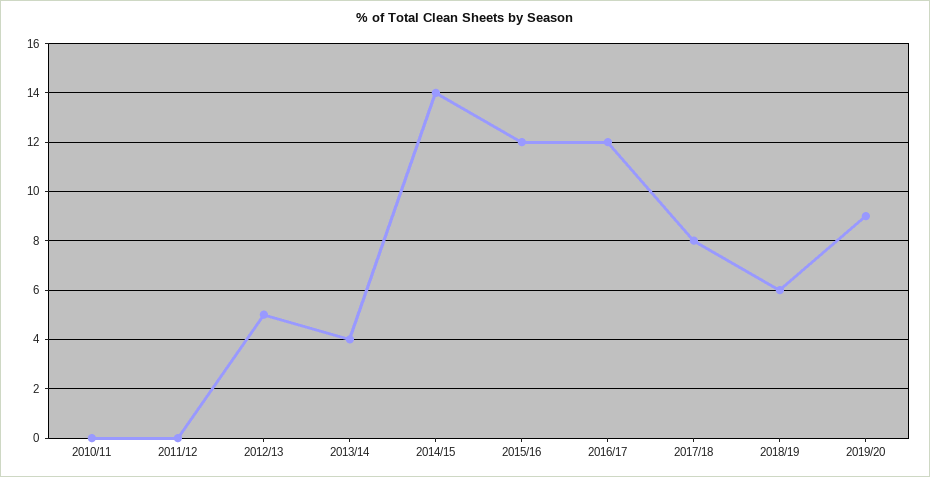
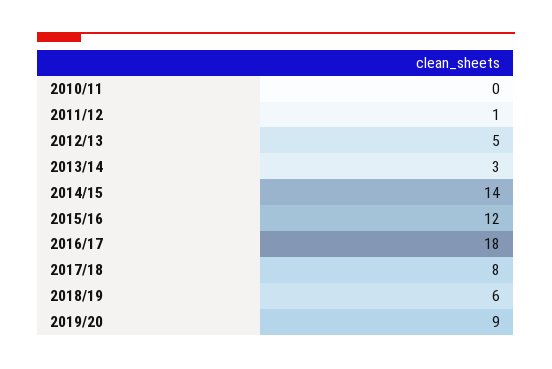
  {
    "2010/11": 0,
-   "2011/12": 0,
+   "2011/12": 1,
    "2012/13": 5,
-   "2013/14": 4,
+   "2013/14": 3,
    "2014/15": 14,
    "2015/16": 12,
-   "2016/17": 12,
+   "2016/17": 18,
    "2017/18": 8,
    "2018/19": 6,
    "2019/20": 9
  }

